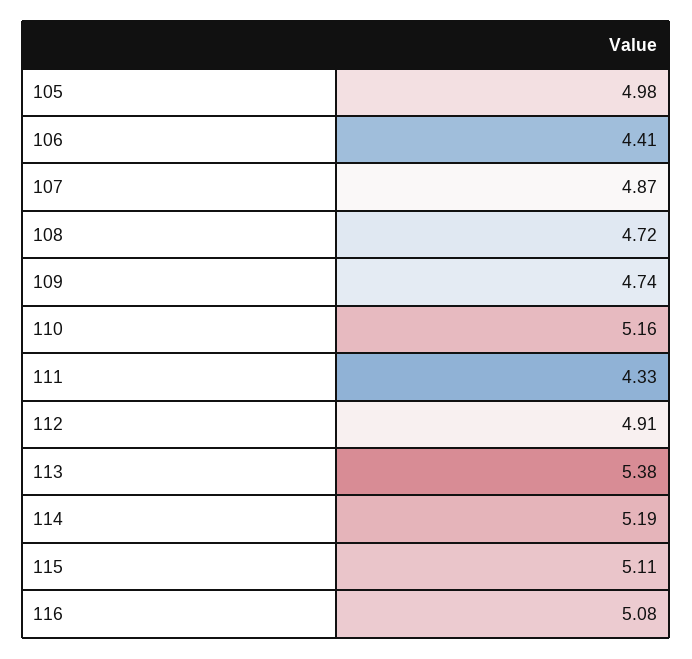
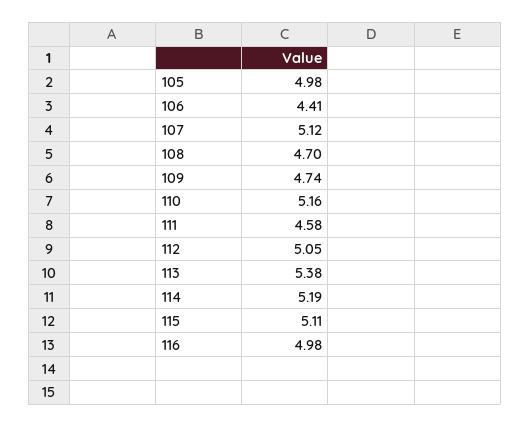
  {
    "105": 4.98,
    "106": 4.41,
-   "107": 4.87,
+   "107": 5.12,
-   "108": 4.72,
+   "108": 4.7,
    "109": 4.74,
    "110": 5.16,
-   "111": 4.33,
+   "111": 4.58,
-   "112": 4.91,
+   "112": 5.05,
    "113": 5.38,
    "114": 5.19,
    "115": 5.11,
-   "116": 5.08
+   "116": 4.98
  }

